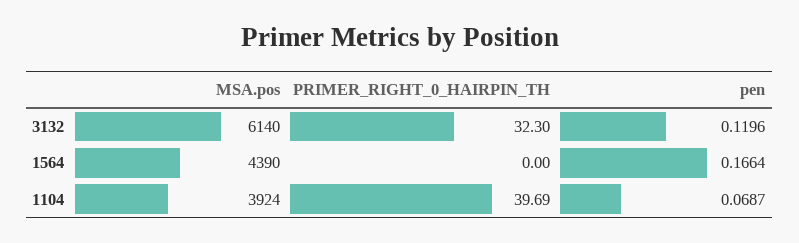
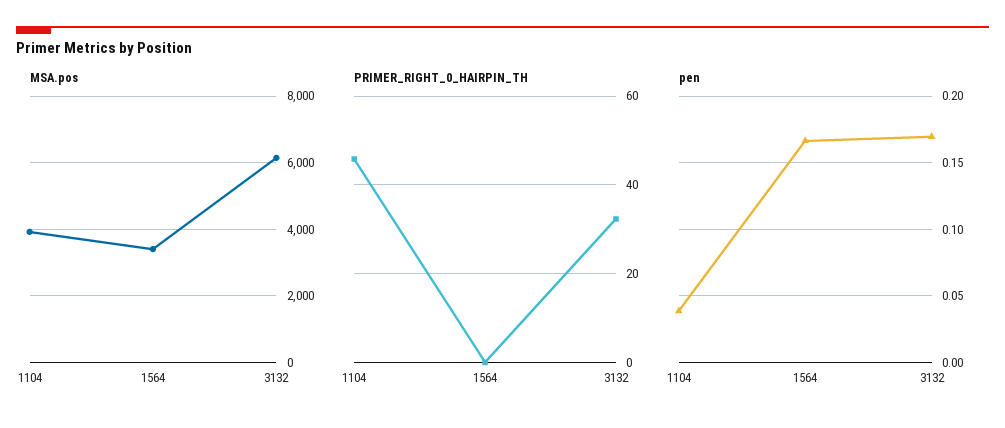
  {
    "MSA.pos": {
      "3132": 6140,
-     "1564": 4390,
+     "1564": 3400,
      "1104": 3924
    },
    "PRIMER_RIGHT_0_HAIRPIN_TH": {
      "3132": 32.3,
      "1564": 0,
-     "1104": 39.69
+     "1104": 46
    },
    "pen": {
-     "3132": 0.1196,
+     "3132": 0.17,
      "1564": 0.1664,
-     "1104": 0.0687
+     "1104": 0.04
    }
  }

